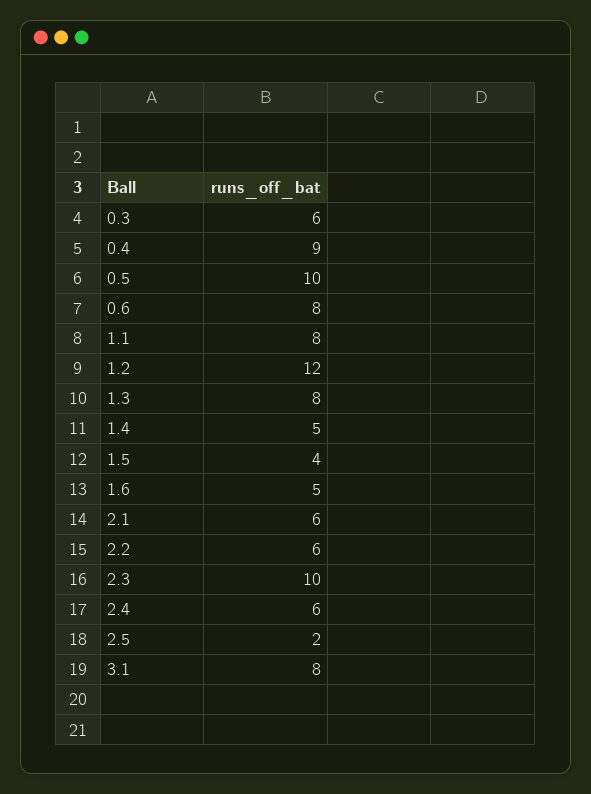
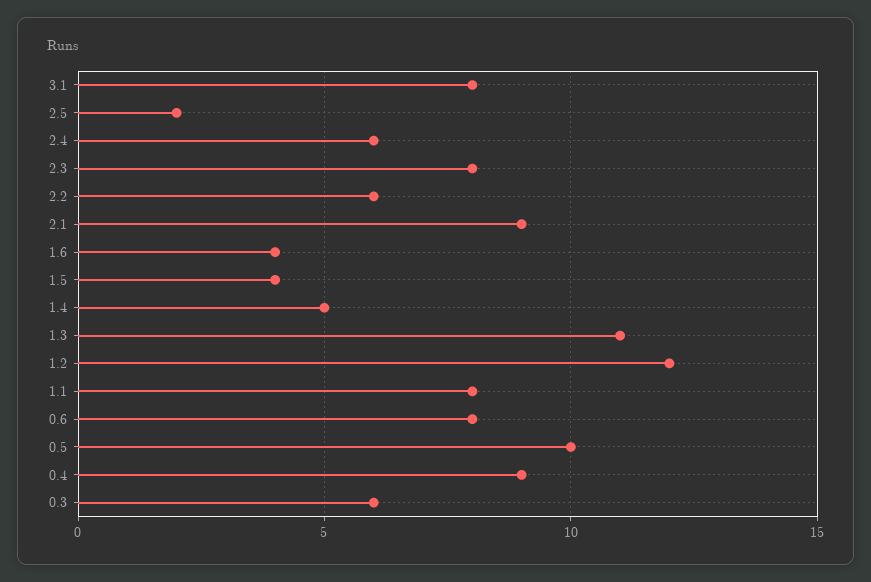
  {
    "0.3": 6,
    "0.4": 9,
    "0.5": 10,
    "0.6": 8,
    "1.1": 8,
    "1.2": 12,
-   "1.3": 8,
+   "1.3": 11,
    "1.4": 5,
    "1.5": 4,
-   "1.6": 5,
+   "1.6": 4,
-   "2.1": 6,
+   "2.1": 9,
    "2.2": 6,
-   "2.3": 10,
+   "2.3": 8,
    "2.4": 6,
    "2.5": 2,
    "3.1": 8
  }

